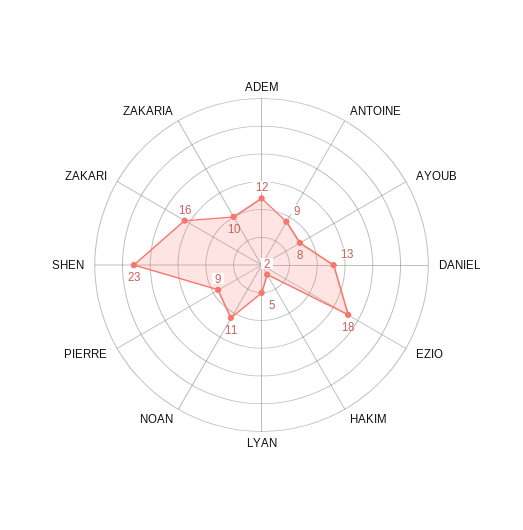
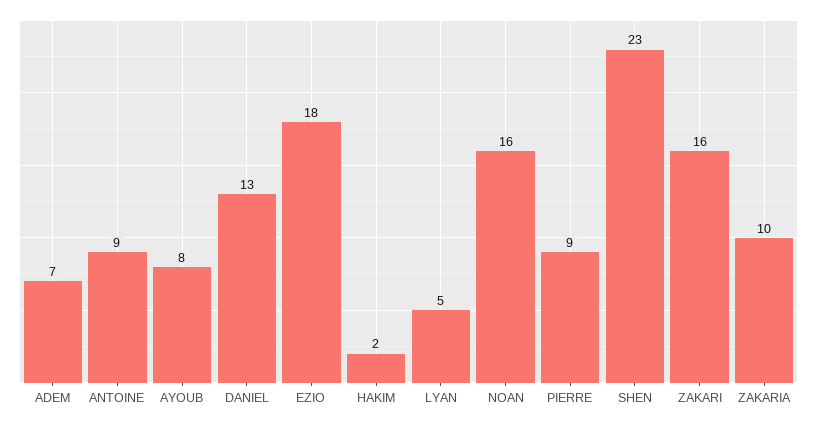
  {
-   "ADEM": 12,
+   "ADEM": 7,
    "ANTOINE": 9,
    "AYOUB": 8,
    "DANIEL": 13,
    "EZIO": 18,
    "HAKIM": 2,
    "LYAN": 5,
-   "NOAN": 11,
+   "NOAN": 16,
    "PIERRE": 9,
    "SHEN": 23,
    "ZAKARI": 16,
    "ZAKARIA": 10
  }

